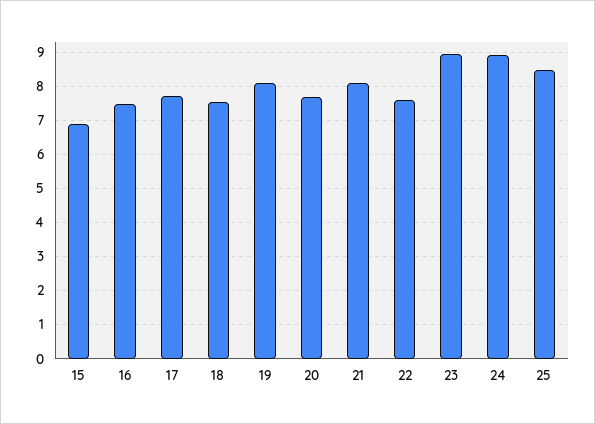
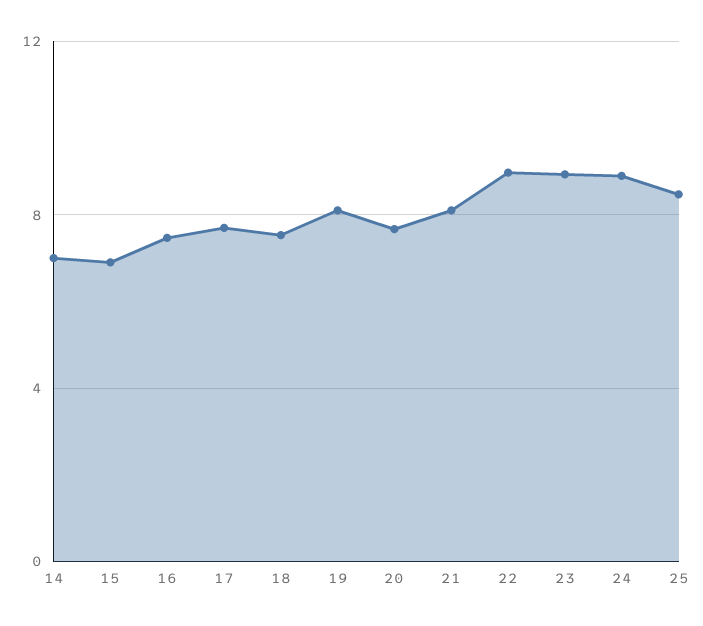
  {
    "15": 7,
    "16": 7.4,
    "17": 7.8,
    "18": 7.6,
    "19": 8.2,
    "20": 7.6,
    "21": 8.2,
-   "22": 7.6,
+   "22": 9,
    "23": 9,
    "24": 9,
-   "25": 8.4
+   "25": 8.4,
+   "14": 7
  }

